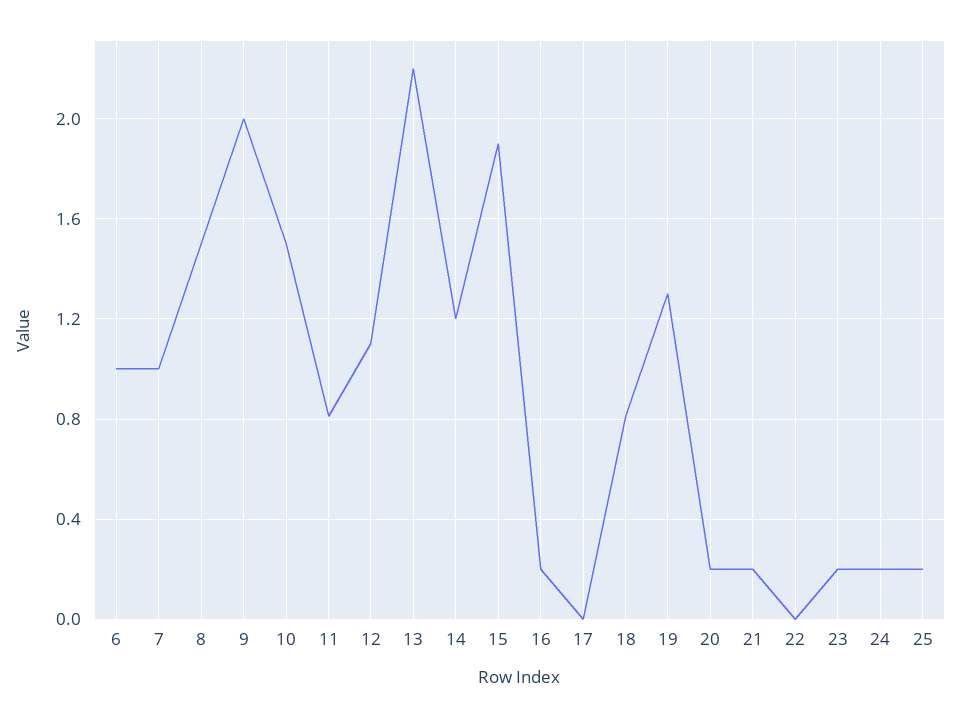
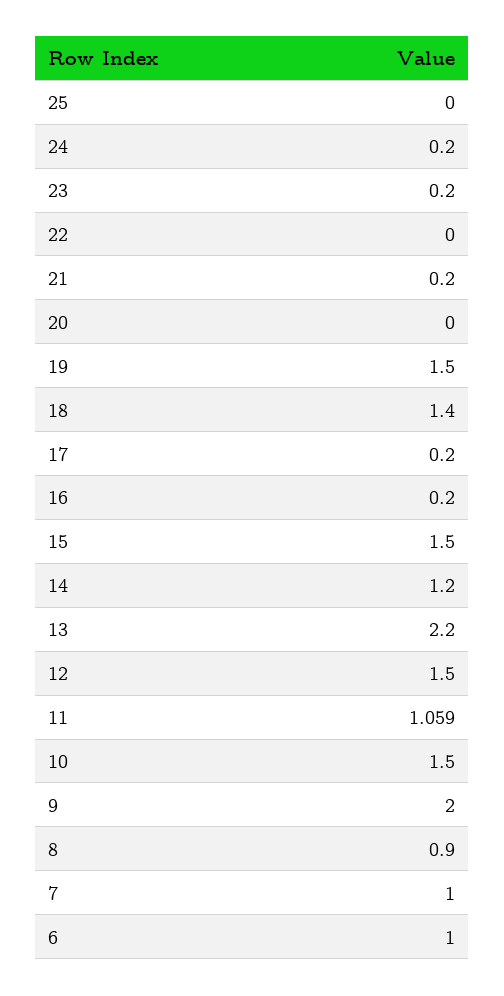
  {
    "6": 1,
    "7": 1,
-   "8": 1.5,
+   "8": 0.9,
    "9": 2,
    "10": 1.5,
-   "11": 0.8,
+   "11": 1.059,
-   "12": 1.1,
+   "12": 1.5,
    "13": 2.2,
    "14": 1.2,
-   "15": 1.9,
+   "15": 1.5,
    "16": 0.2,
-   "17": 0,
+   "17": 0.2,
-   "18": 0.8,
+   "18": 1.4,
-   "19": 1.3,
+   "19": 1.5,
-   "20": 0.2,
+   "20": 0,
    "21": 0.2,
    "22": 0,
    "23": 0.2,
    "24": 0.2,
-   "25": 0.2
+   "25": 0
  }

